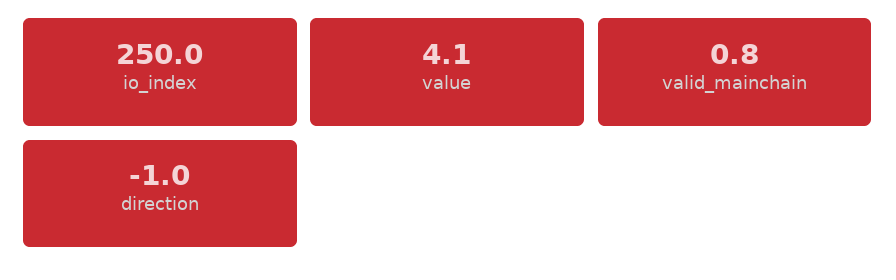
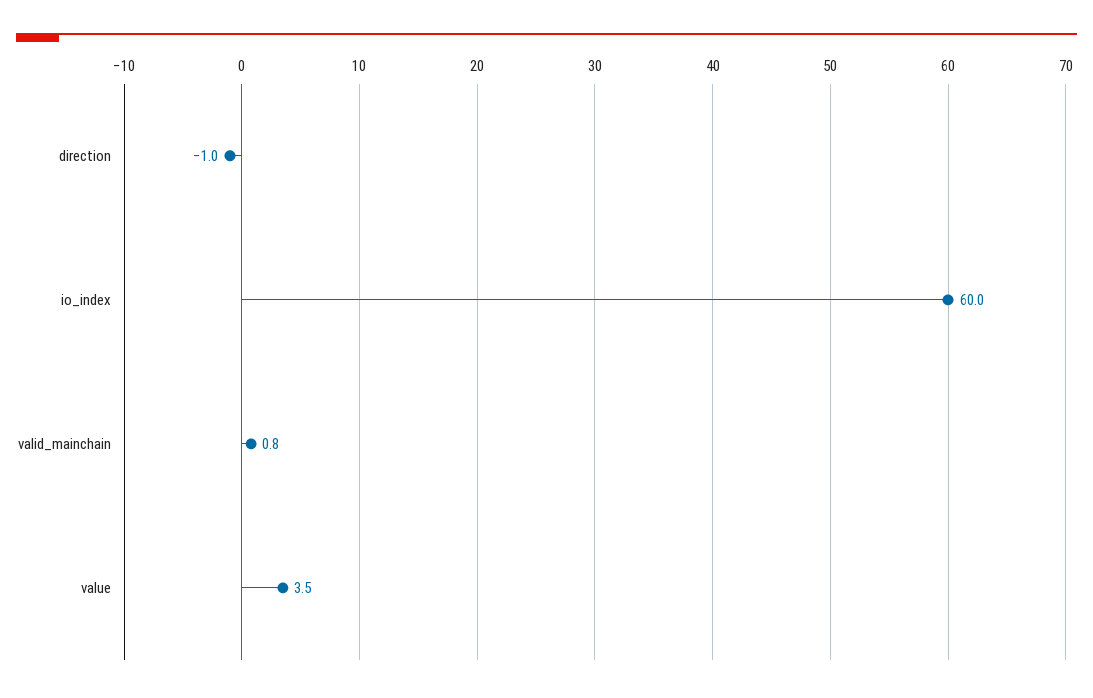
  {
-   "io_index": 250,
+   "io_index": 60,
-   "value": 4.1,
+   "value": 3.5,
    "valid_mainchain": 0.8,
    "direction": -1
  }

